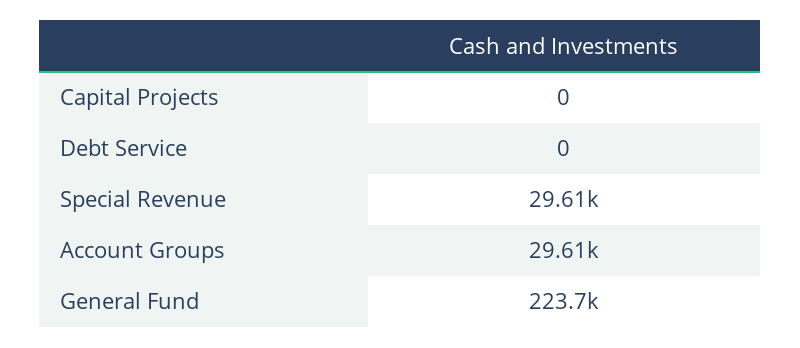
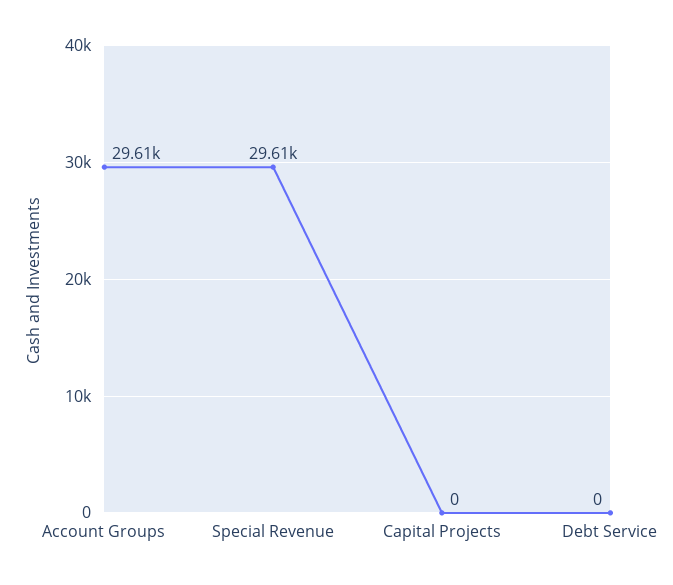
  {
    "Capital Projects": 0,
    "Debt Service": 0,
    "Special Revenue": 29610,
-   "Account Groups": 29610,
+   "Account Groups": 29610
-   "General Fund": 223700
  }

